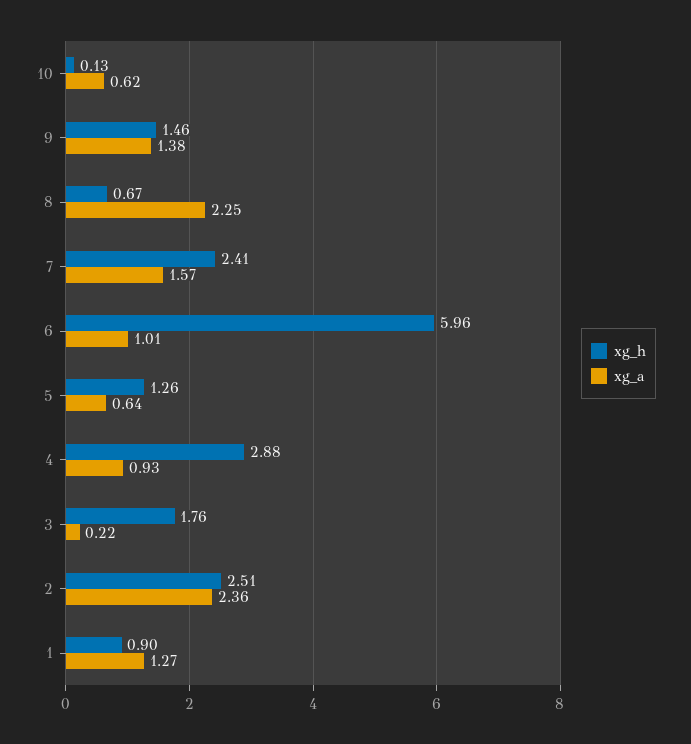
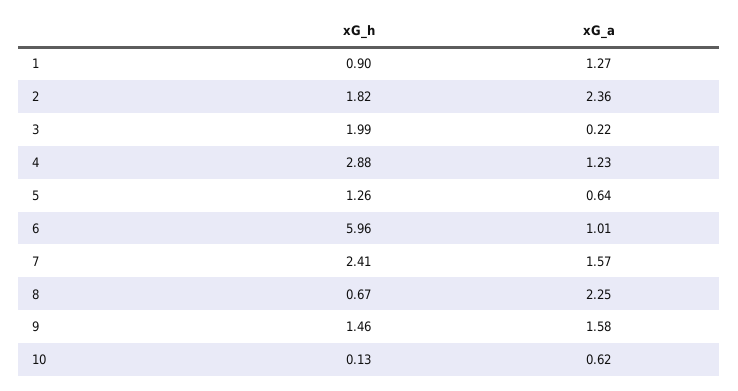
  {
    "xg_h": {
      "10": 0.13,
      "9": 1.46,
      "8": 0.67,
      "7": 2.41,
      "6": 5.96,
      "5": 1.26,
      "4": 2.88,
-     "3": 1.76,
+     "3": 1.99,
-     "2": 2.51,
+     "2": 1.82,
      "1": 0.9
    },
    "xg_a": {
      "10": 0.62,
-     "9": 1.38,
+     "9": 1.58,
      "8": 2.25,
      "7": 1.57,
      "6": 1.01,
      "5": 0.64,
-     "4": 0.93,
+     "4": 1.23,
      "3": 0.22,
      "2": 2.36,
      "1": 1.27
    }
  }

